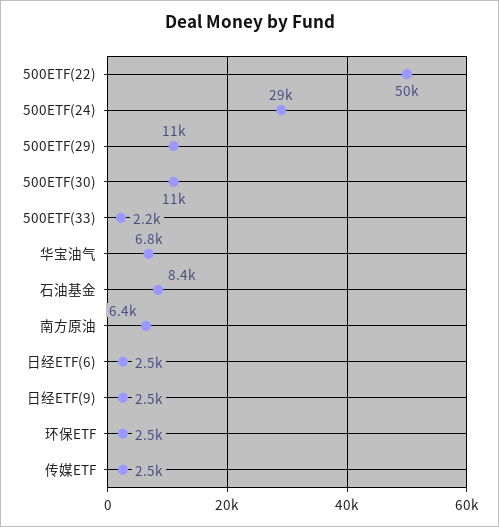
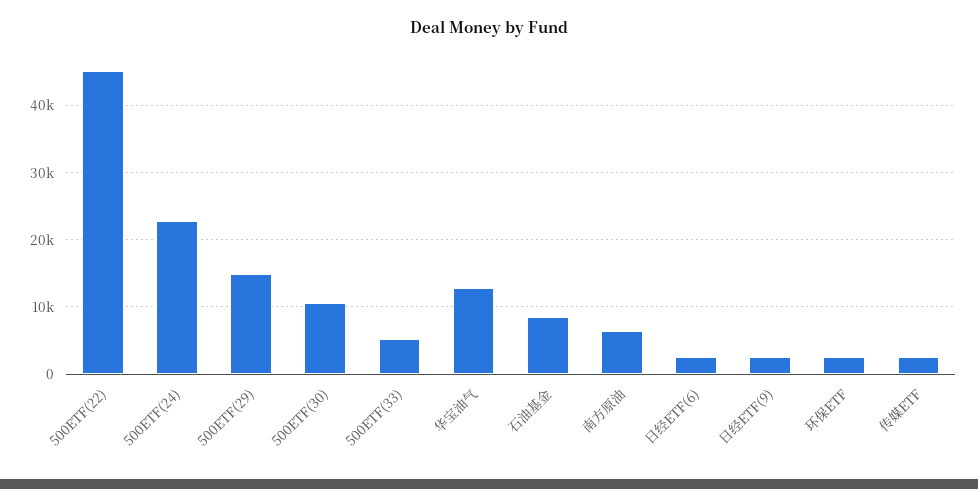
  {
-   "500ETF(22)": 50000,
+   "500ETF(22)": 45000,
-   "500ETF(24)": 29000,
+   "500ETF(24)": 23000,
-   "500ETF(29)": 11000,
+   "500ETF(29)": 15000,
    "500ETF(30)": 11000,
-   "500ETF(33)": 2200,
+   "500ETF(33)": 5000,
-   "华宝油气": 6800,
+   "华宝油气": 13000,
    "石油基金": 8400,
    "南方原油": 6400,
    "日经ETF(6)": 2500,
    "日经ETF(9)": 2500,
    "环保ETF": 2500,
    "传媒ETF": 2500
  }

